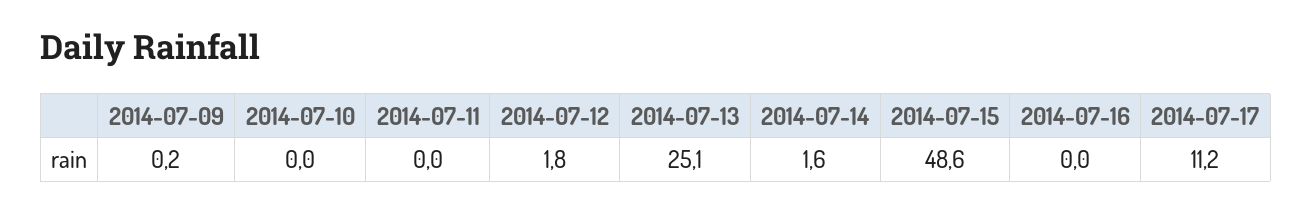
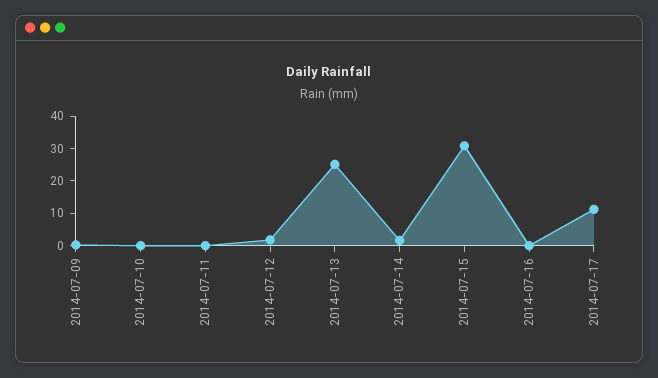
  {
    "2014-07-09": 0.2,
    "2014-07-10": 0,
    "2014-07-11": 0,
    "2014-07-12": 1.8,
    "2014-07-13": 25.1,
    "2014-07-14": 1.6,
-   "2014-07-15": 48.6,
+   "2014-07-15": 30,
    "2014-07-16": 0,
    "2014-07-17": 11.2
  }

